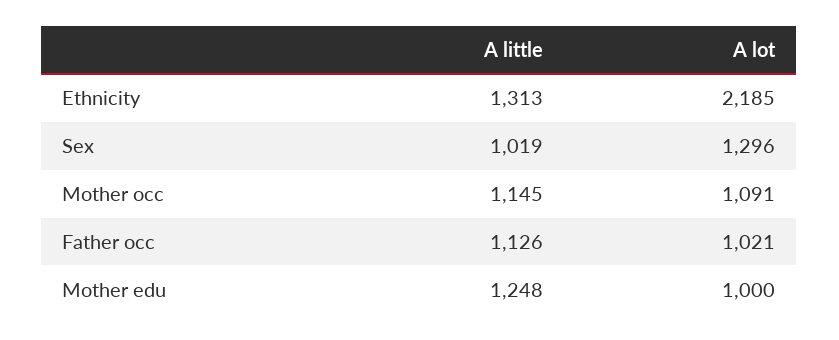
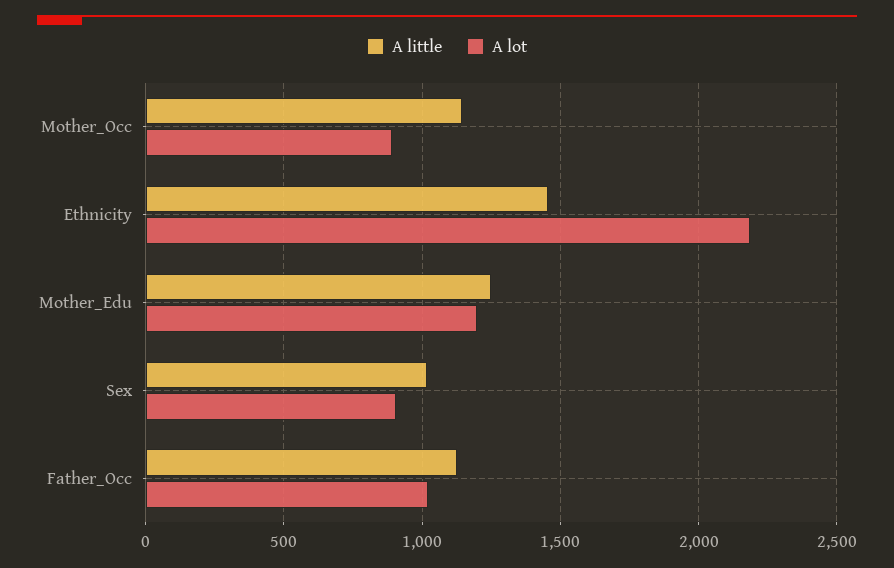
  {
    "A little": {
-     "Ethnicity": 1313,
+     "Ethnicity": 1450,
      "Sex": 1019,
      "Mother occ": 1145,
      "Father occ": 1126,
      "Mother edu": 1248
    },
    "A lot": {
      "Ethnicity": 2185,
-     "Sex": 1296,
+     "Sex": 900,
-     "Mother occ": 1091,
+     "Mother occ": 900,
      "Father occ": 1021,
-     "Mother edu": 1000
+     "Mother edu": 1200
    }
  }

